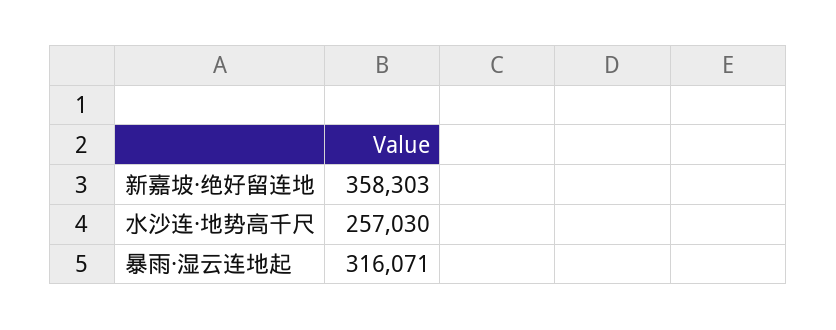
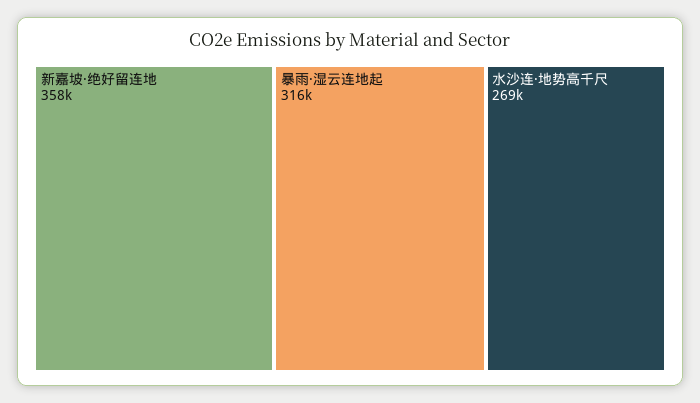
  {
    "新嘉坡·绝好留连地": 358303,
-   "水沙连·地势高千尺": 257030,
+   "水沙连·地势高千尺": 269000,
    "暴雨·湿云连地起": 316071
  }

